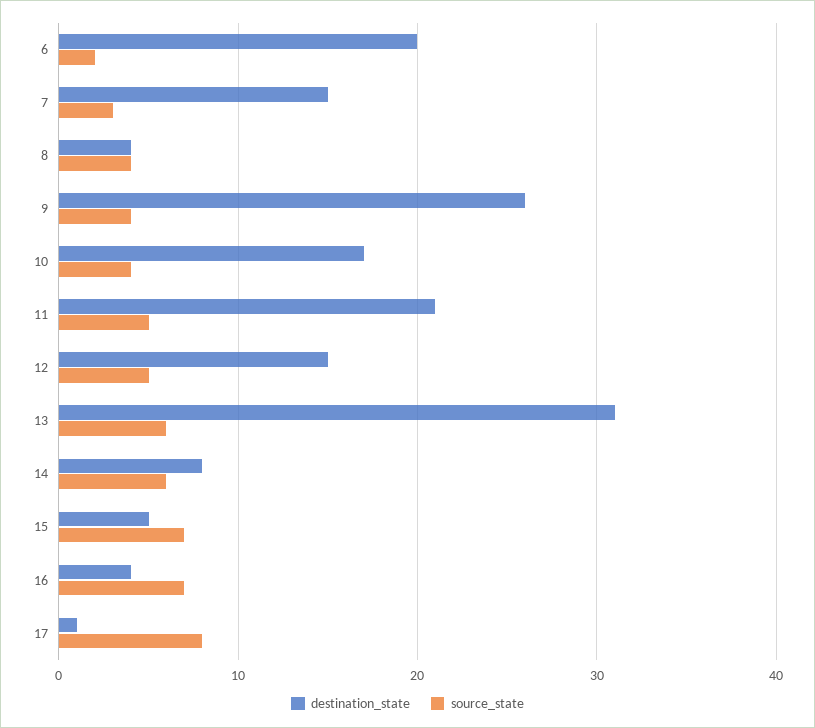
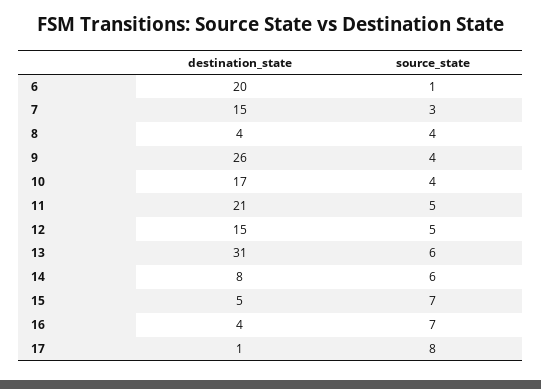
  {
    "destination_state": {
      "6": 20,
      "7": 15,
      "8": 4,
      "9": 26,
      "10": 17,
      "11": 21,
      "12": 15,
      "13": 31,
      "14": 8,
      "15": 5,
      "16": 4,
      "17": 1
    },
    "source_state": {
-     "6": 2,
+     "6": 1,
      "7": 3,
      "8": 4,
      "9": 4,
      "10": 4,
      "11": 5,
      "12": 5,
      "13": 6,
      "14": 6,
      "15": 7,
      "16": 7,
      "17": 8
    }
  }

